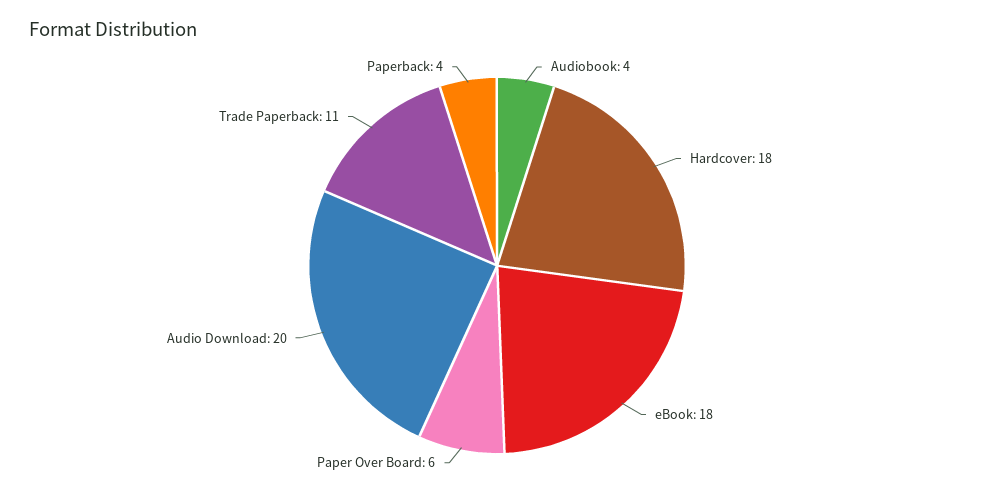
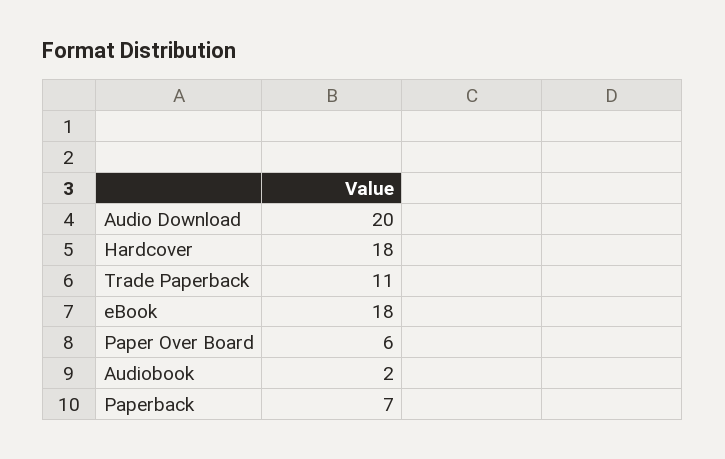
  {
-   "Audiobook": 4,
+   "Audiobook": 2,
    "Hardcover": 18,
    "eBook": 18,
    "Paper Over Board": 6,
    "Audio Download": 20,
    "Trade Paperback": 11,
-   "Paperback": 4
+   "Paperback": 7
  }

